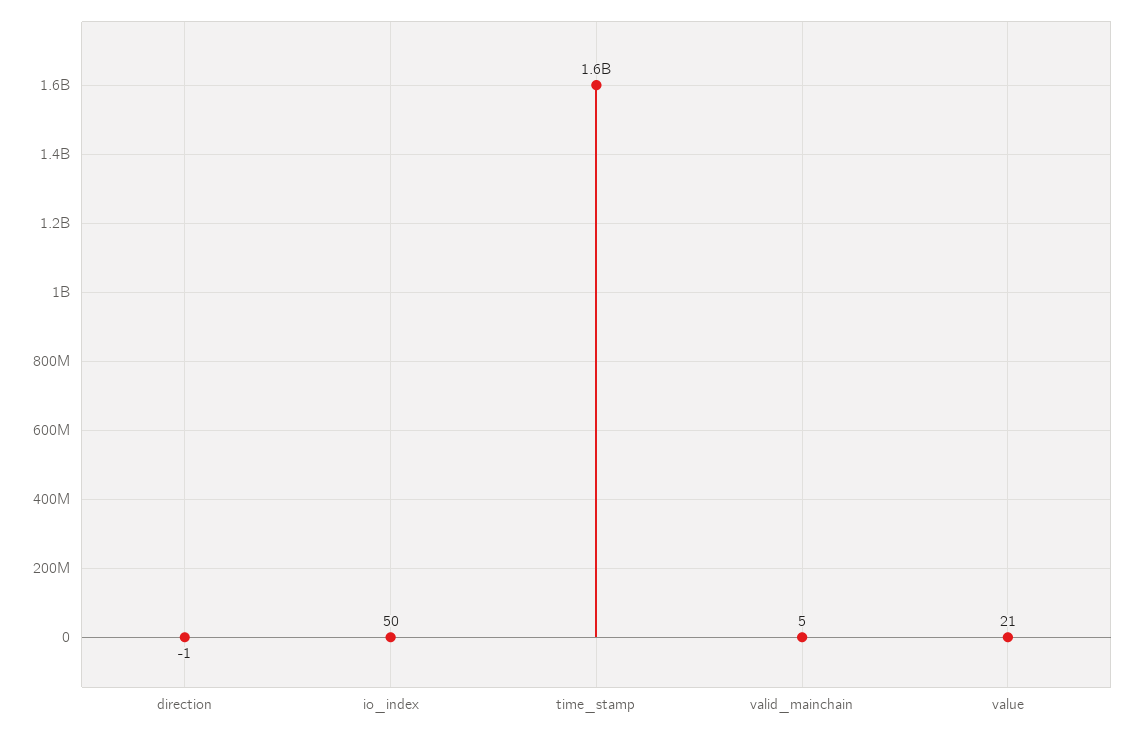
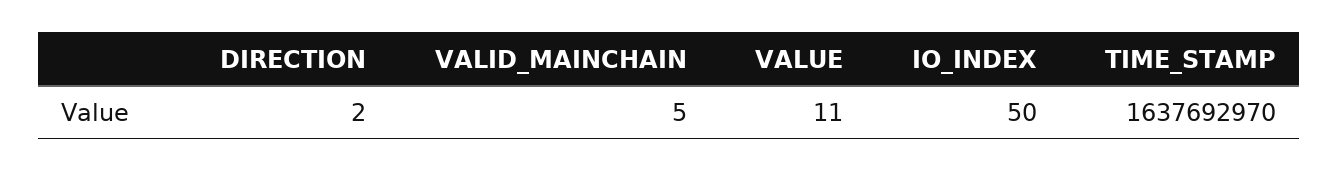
  {
-   "direction": -1,
+   "direction": 2,
    "io_index": 50,
    "time_stamp": 1637692970,
    "valid_mainchain": 5,
-   "value": 21
+   "value": 11
  }

